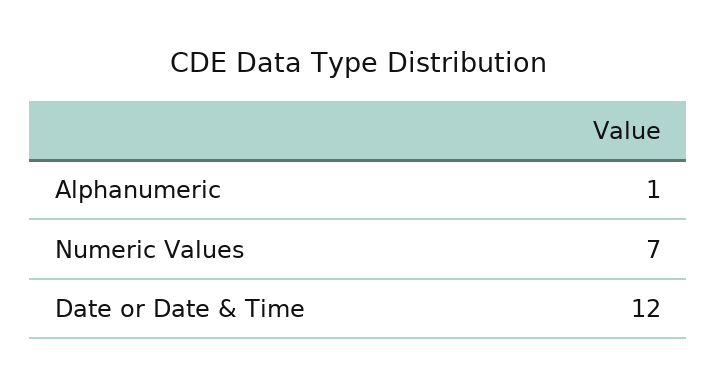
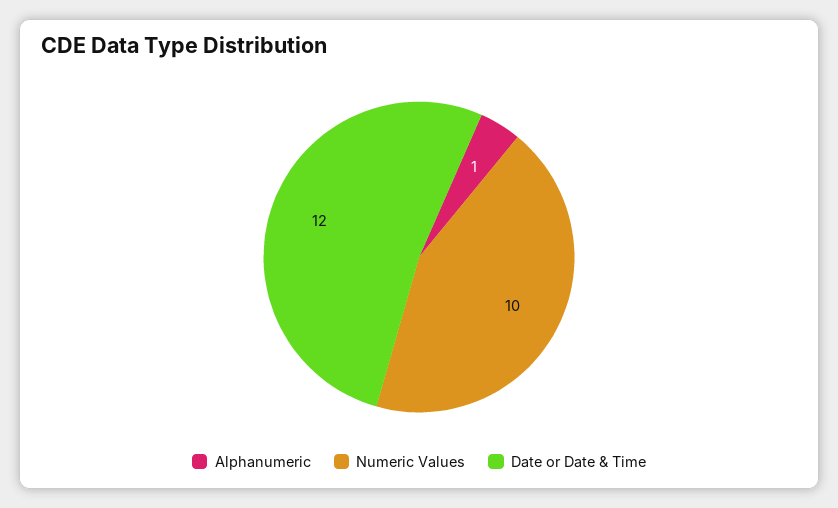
  {
    "Alphanumeric": 1,
-   "Numeric Values": 7,
+   "Numeric Values": 10,
    "Date or Date & Time": 12
  }

